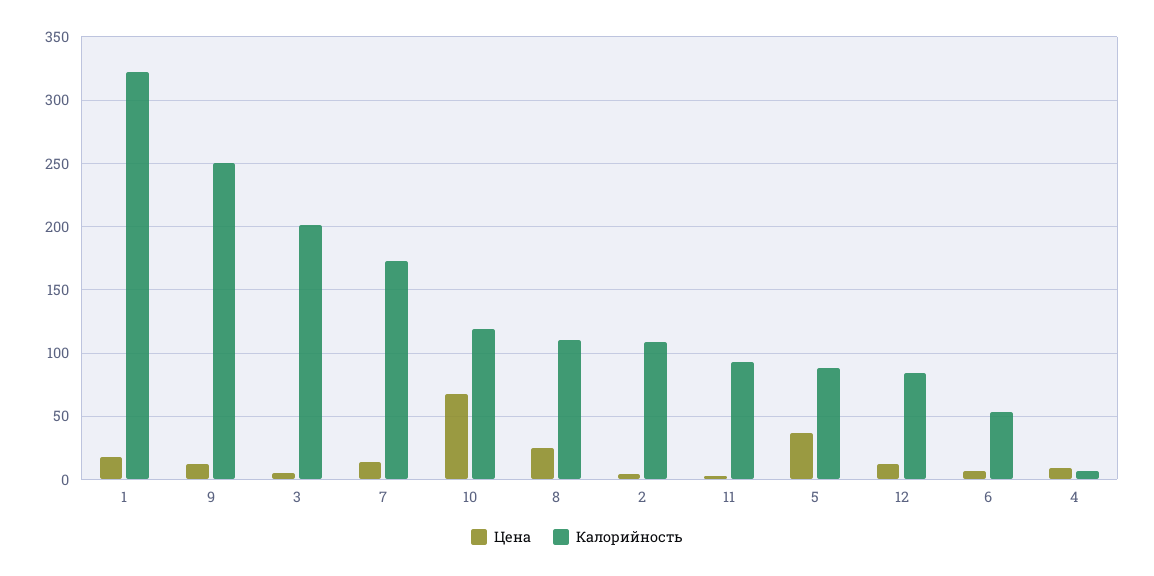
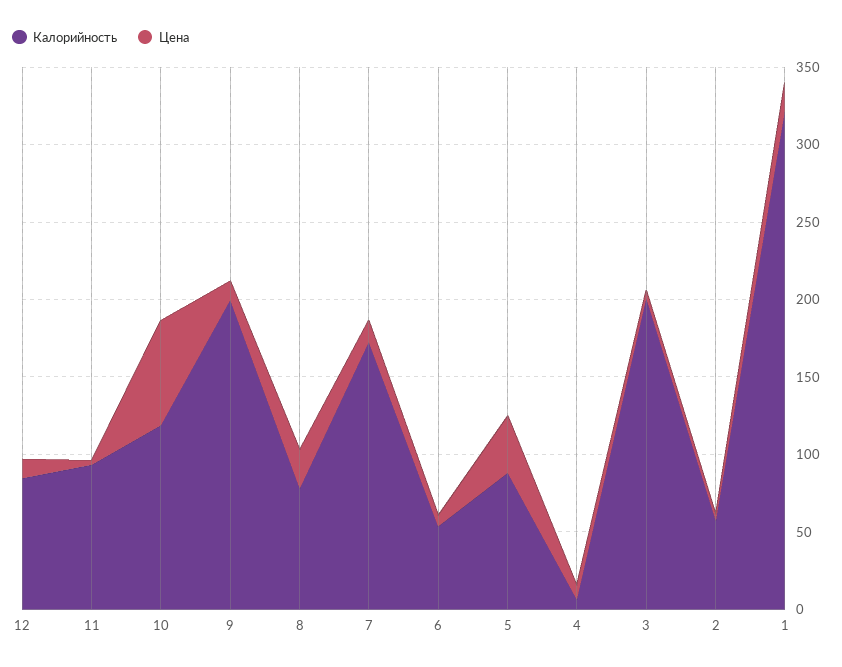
  {
    "Цена": {
      "1": 20,
      "9": 10,
      "3": 5,
      "7": 15,
      "10": 70,
      "8": 25,
      "2": 5,
      "11": 5,
      "5": 35,
      "12": 15,
      "6": 5,
      "4": 10
    },
    "Калорийность": {
      "1": 320,
-     "9": 250,
+     "9": 200,
      "3": 200,
      "7": 175,
      "10": 120,
-     "8": 110,
+     "8": 80,
-     "2": 110,
+     "2": 60,
      "11": 95,
      "5": 90,
      "12": 85,
      "6": 55,
      "4": 5
    }
  }

